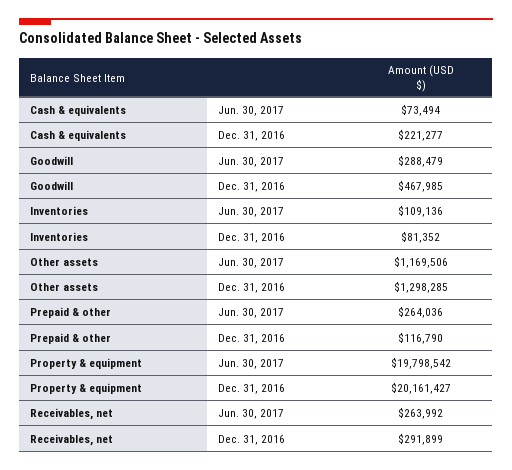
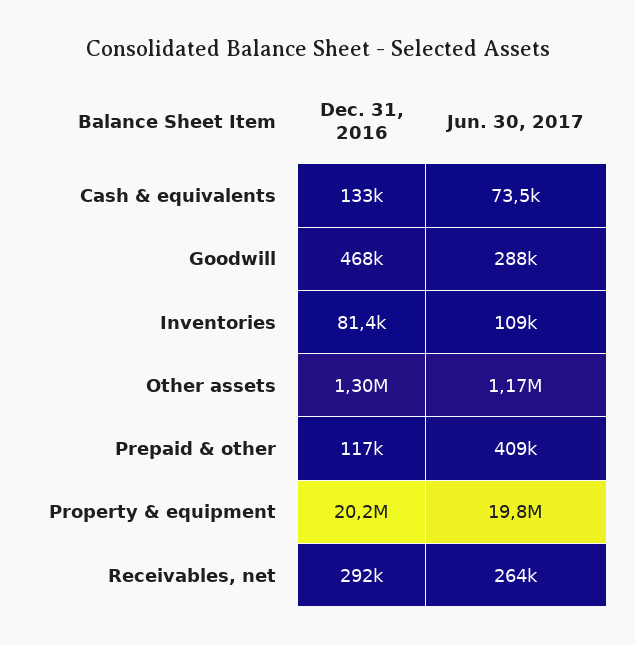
  {
    "Cash & equivalents": {
      "Jun. 30, 2017": 73494,
-     "Dec. 31, 2016": 221277
+     "Dec. 31, 2016": 133000
    },
    "Goodwill": {
      "Jun. 30, 2017": 288479,
      "Dec. 31, 2016": 467985
    },
    "Inventories": {
      "Jun. 30, 2017": 109136,
      "Dec. 31, 2016": 81352
    },
    "Other assets": {
      "Jun. 30, 2017": 1169506,
      "Dec. 31, 2016": 1298285
    },
    "Prepaid & other": {
-     "Jun. 30, 2017": 264036,
+     "Jun. 30, 2017": 409000,
      "Dec. 31, 2016": 116790
    },
    "Property & equipment": {
      "Jun. 30, 2017": 19798542,
      "Dec. 31, 2016": 20161427
    },
    "Receivables, net": {
      "Jun. 30, 2017": 263992,
      "Dec. 31, 2016": 291899
    }
  }

